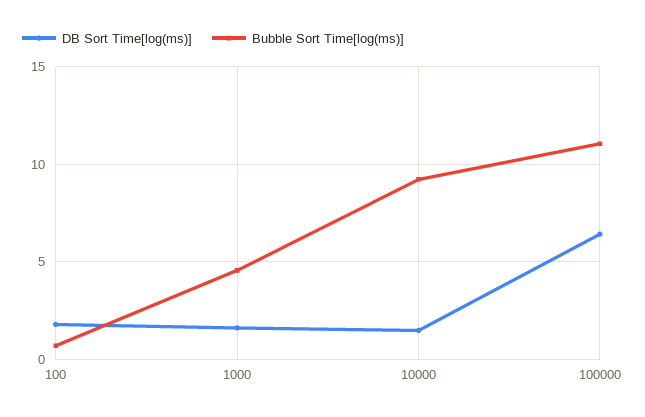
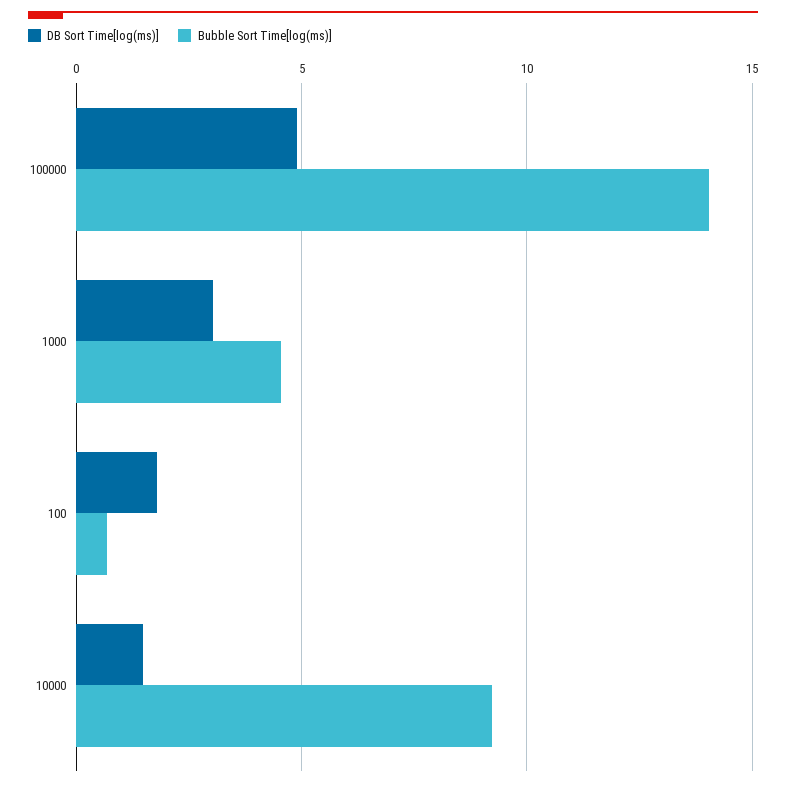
  {
    "DB Sort Time[log(ms)]": {
      "100": 2,
-     "1000": 1.5,
+     "1000": 3,
      "10000": 1.5,
-     "100000": 6.5
+     "100000": 5
    },
    "Bubble Sort Time[log(ms)]": {
      "100": 0.5,
      "1000": 4.5,
      "10000": 9,
-     "100000": 11
+     "100000": 14
    }
  }

